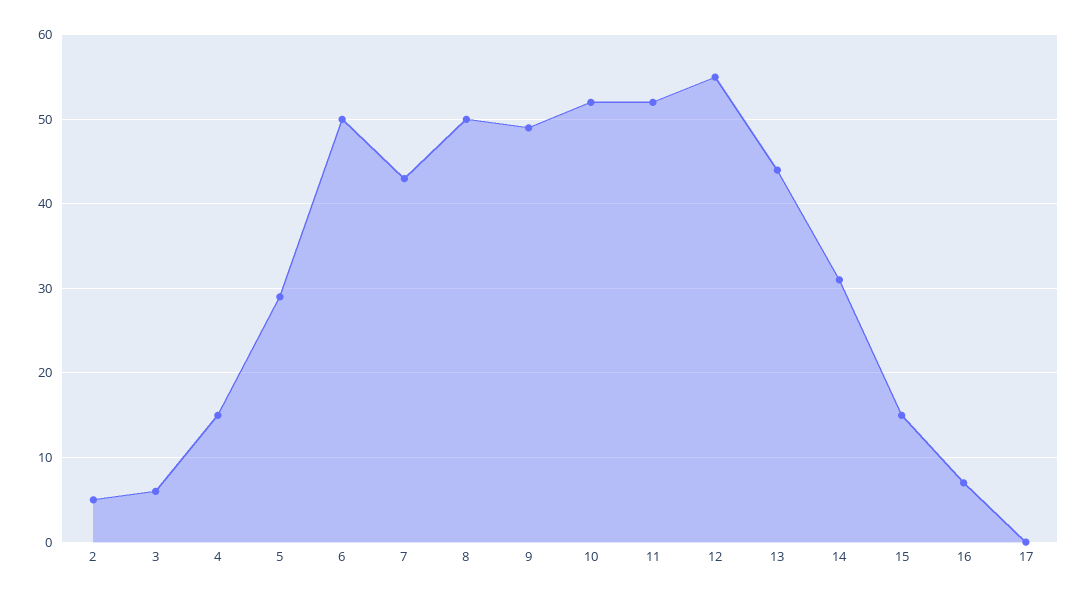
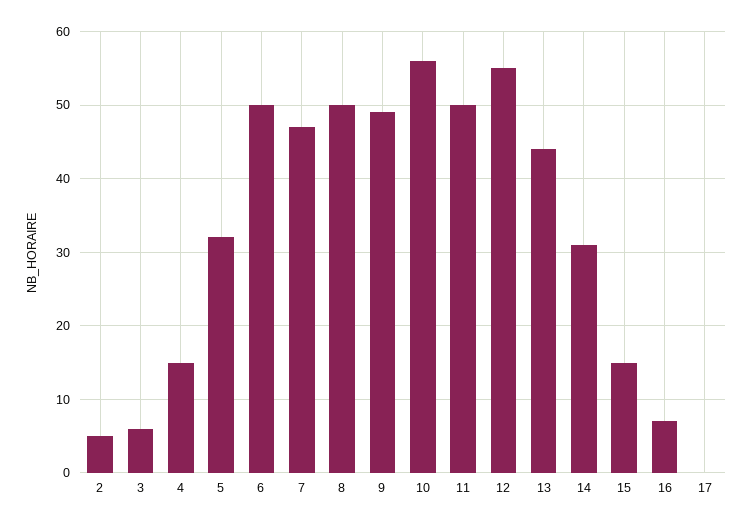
  {
    "2": 5,
    "3": 6,
    "4": 15,
-   "5": 29,
+   "5": 32,
    "6": 50,
-   "7": 43,
+   "7": 47,
    "8": 50,
    "9": 49,
-   "10": 52,
+   "10": 56,
-   "11": 52,
+   "11": 50,
    "12": 55,
    "13": 44,
    "14": 31,
    "15": 15,
    "16": 7,
    "17": 0
  }

